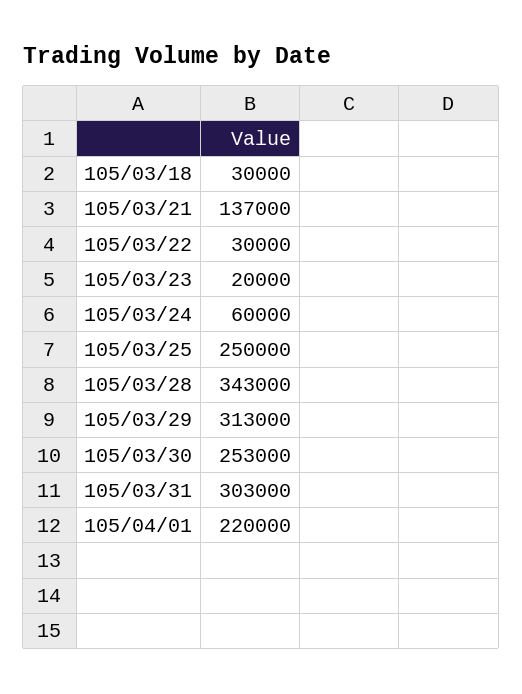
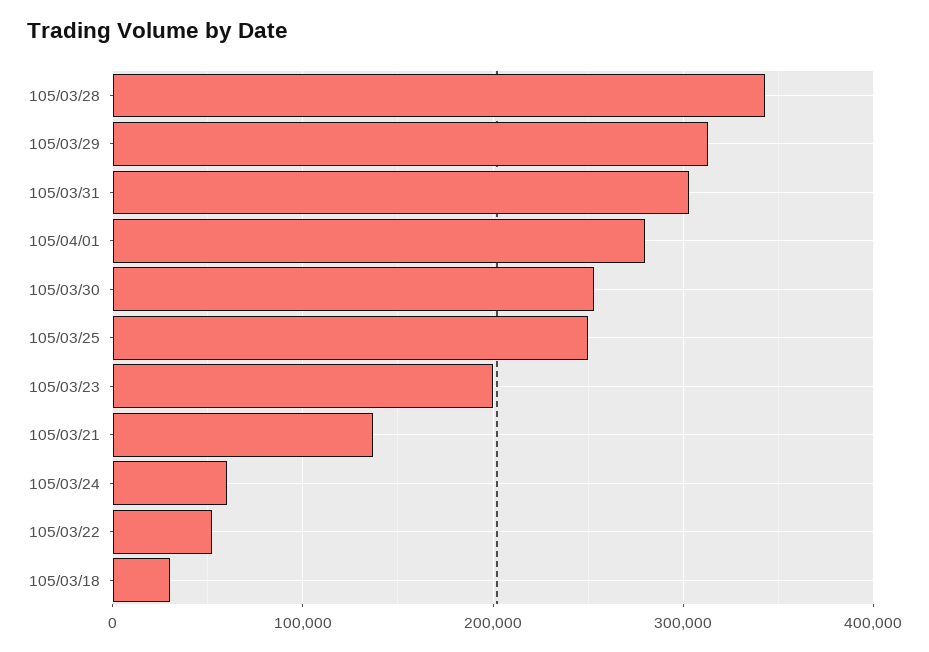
  {
    "105/03/18": 30000,
    "105/03/21": 137000,
-   "105/03/22": 30000,
+   "105/03/22": 50000,
-   "105/03/23": 20000,
+   "105/03/23": 200000,
    "105/03/24": 60000,
    "105/03/25": 250000,
    "105/03/28": 343000,
    "105/03/29": 313000,
    "105/03/30": 253000,
    "105/03/31": 303000,
-   "105/04/01": 220000
+   "105/04/01": 280000
  }

